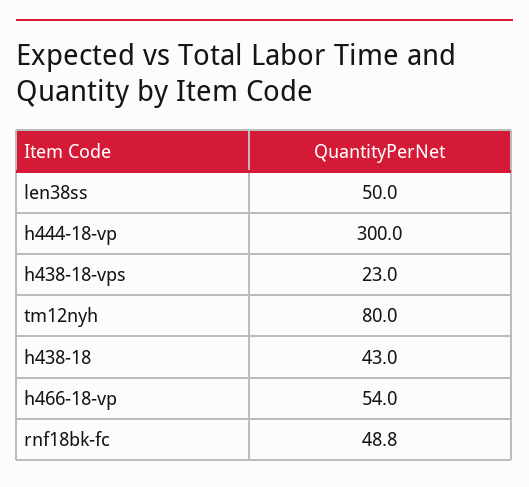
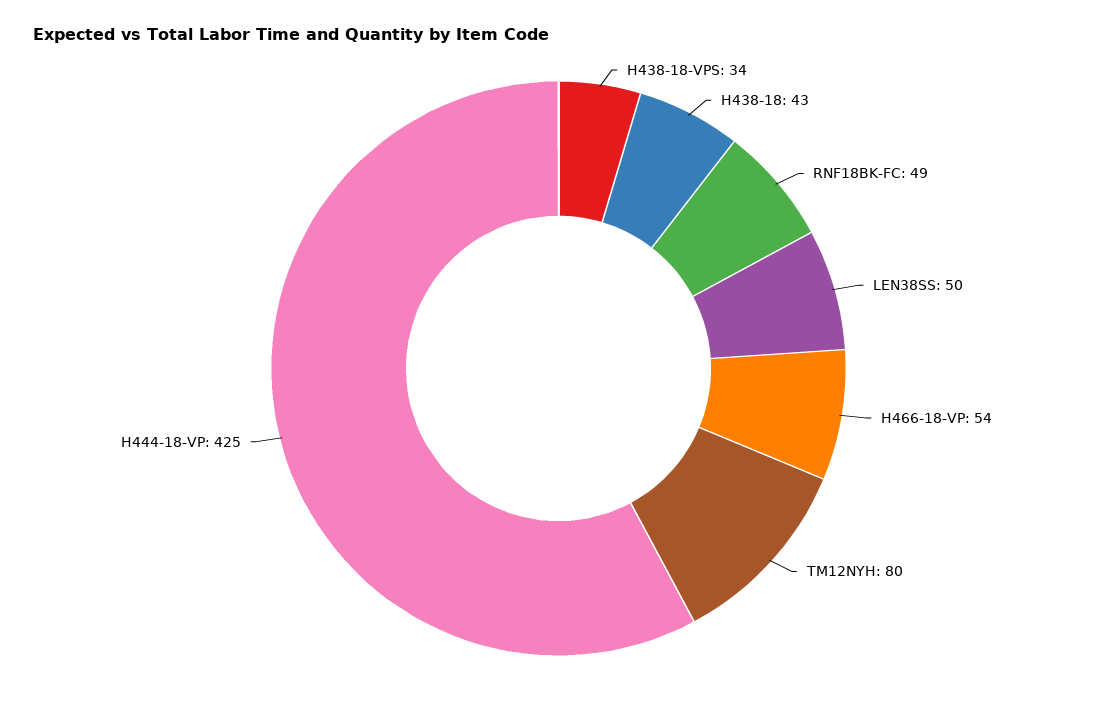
  {
    "len38ss": 50,
-   "h444-18-vp": 300,
+   "h444-18-vp": 425,
-   "h438-18-vps": 23,
+   "h438-18-vps": 34,
    "tm12nyh": 80,
    "h438-18": 43,
    "h466-18-vp": 54,
    "rnf18bk-fc": 48.8
  }

